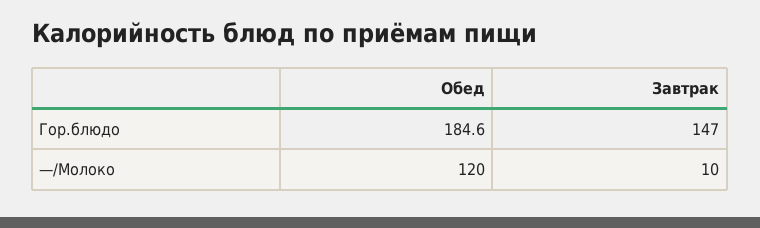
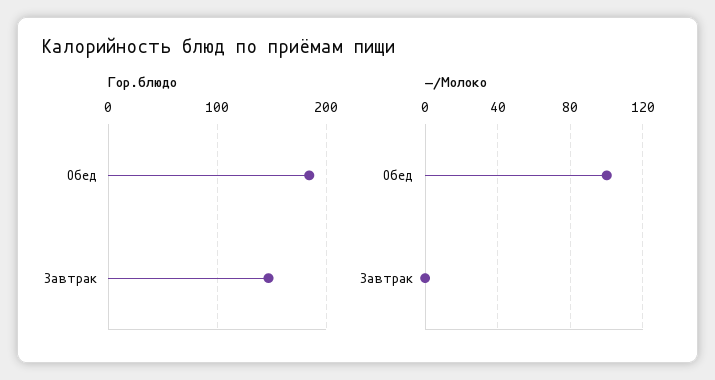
  {
    "Гор.блюдо": {
      "Обед": 184.6,
      "Завтрак": 147
    },
    "—/Молоко": {
-     "Обед": 120,
+     "Обед": 100,
-     "Завтрак": 10
+     "Завтрак": 0
    }
  }

